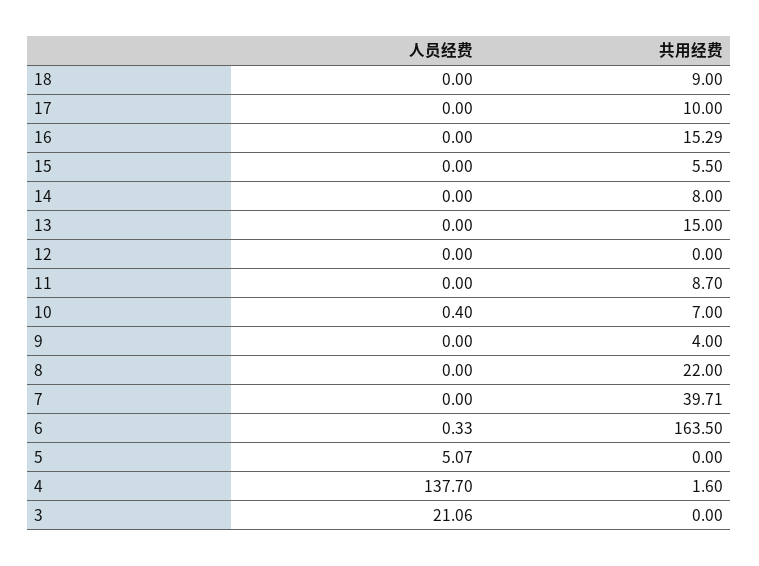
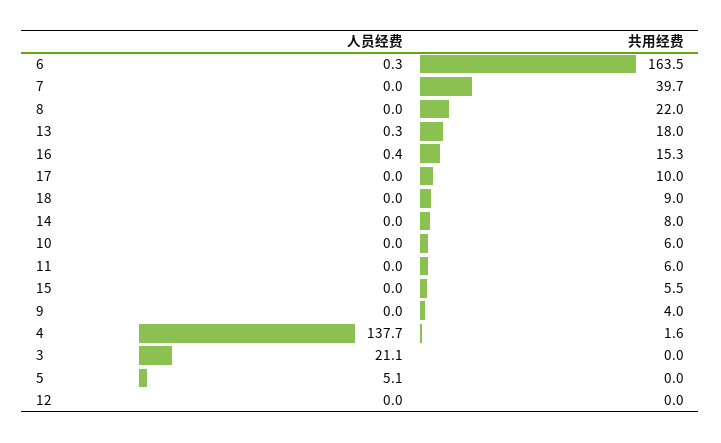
  {
    "人员经费": {
      "18": 0,
      "17": 0,
-     "16": 0,
+     "16": 0.4,
      "15": 0,
      "14": 0,
-     "13": 0,
+     "13": 0.3,
      "12": 0,
      "11": 0,
-     "10": 0.4,
+     "10": 0,
      "9": 0,
      "8": 0,
      "7": 0,
      "6": 0.33,
      "5": 5.07,
      "4": 137.7,
      "3": 21.06
    },
    "共用经费": {
      "18": 9,
      "17": 10,
      "16": 15.29,
      "15": 5.5,
      "14": 8,
-     "13": 15,
+     "13": 18,
      "12": 0,
-     "11": 8.7,
+     "11": 6,
-     "10": 7,
+     "10": 6,
      "9": 4,
      "8": 22,
      "7": 39.71,
      "6": 163.5,
      "5": 0,
      "4": 1.6,
      "3": 0
    }
  }

